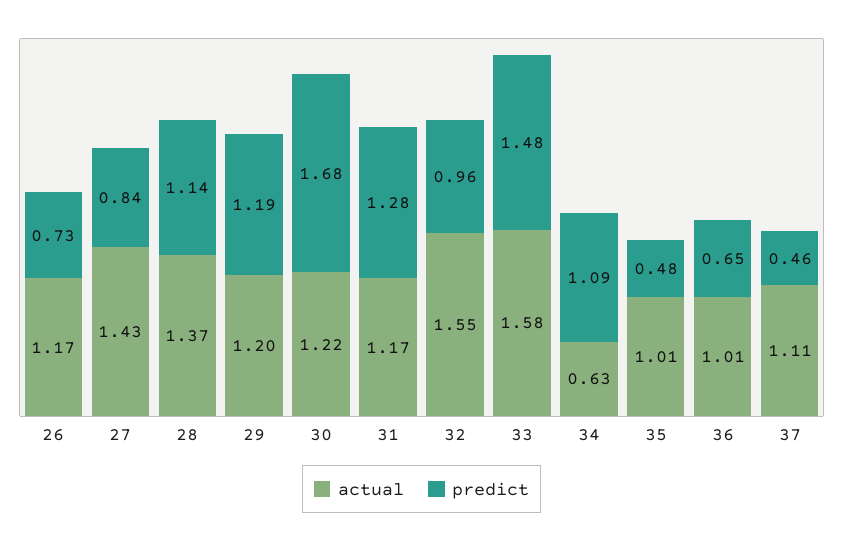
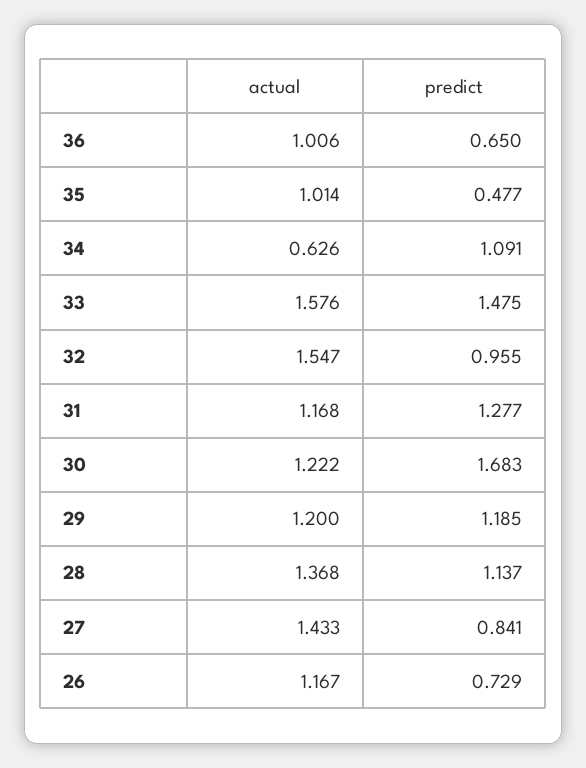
  {
    "actual": {
      "26": 1.167,
      "27": 1.433,
      "28": 1.368,
      "29": 1.2,
      "30": 1.222,
      "31": 1.168,
      "32": 1.547,
      "33": 1.576,
      "34": 0.626,
      "35": 1.014,
-     "36": 1.006,
+     "36": 1.006
-     "37": 1.11
    },
    "predict": {
      "26": 0.729,
      "27": 0.841,
      "28": 1.137,
      "29": 1.185,
      "30": 1.683,
      "31": 1.277,
      "32": 0.955,
      "33": 1.475,
      "34": 1.091,
      "35": 0.477,
-     "36": 0.65,
+     "36": 0.65
-     "37": 0.46
    }
  }

